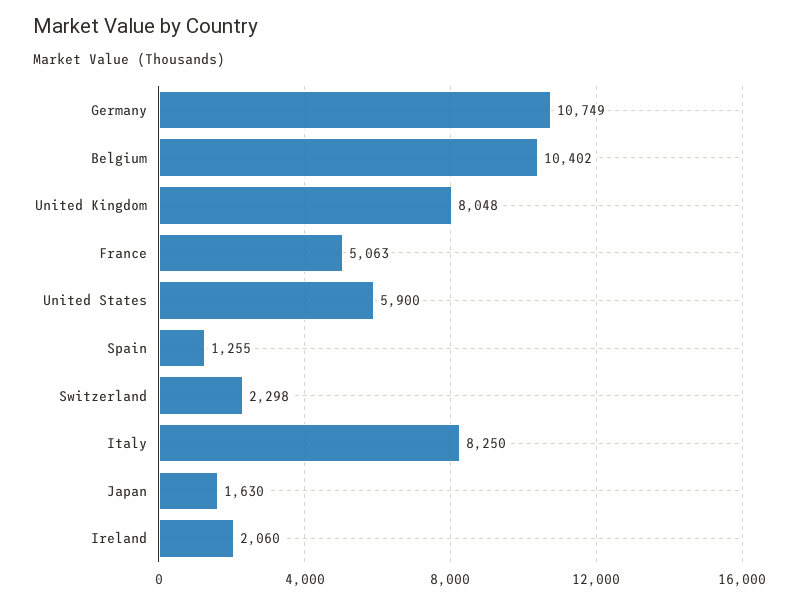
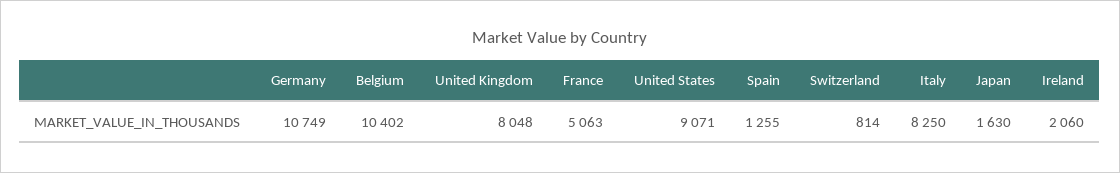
  {
    "Germany": 10749,
    "Belgium": 10402,
    "United Kingdom": 8048,
    "France": 5063,
-   "United States": 5900,
+   "United States": 9071,
    "Spain": 1255,
-   "Switzerland": 2298,
+   "Switzerland": 814,
    "Italy": 8250,
    "Japan": 1630,
    "Ireland": 2060
  }

